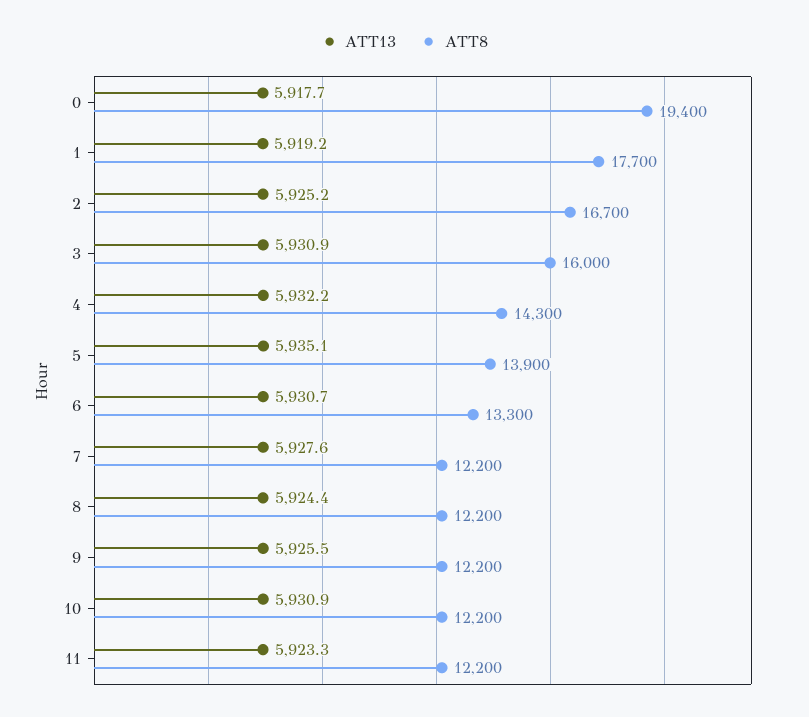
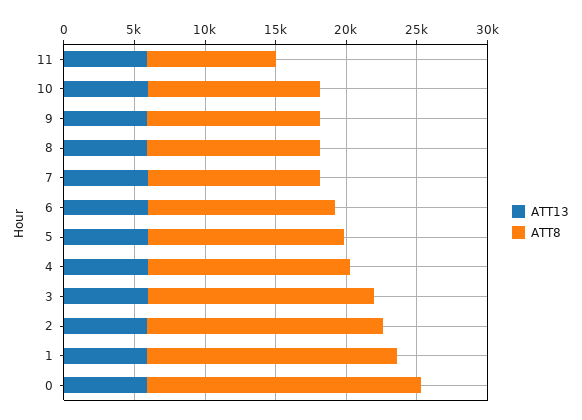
  {
    "ATT13": {
      "0": 5917.7,
      "1": 5919.2,
      "2": 5925.2,
      "3": 5930.9,
      "4": 5932.2,
      "5": 5935.1,
      "6": 5930.7,
      "7": 5927.6,
      "8": 5924.4,
      "9": 5925.5,
      "10": 5930.9,
      "11": 5923.3
    },
    "ATT8": {
      "0": 19400,
      "1": 17700,
      "2": 16700,
      "3": 16000,
      "4": 14300,
      "5": 13900,
      "6": 13300,
      "7": 12200,
      "8": 12200,
      "9": 12200,
      "10": 12200,
-     "11": 12200
+     "11": 9000
    }
  }

